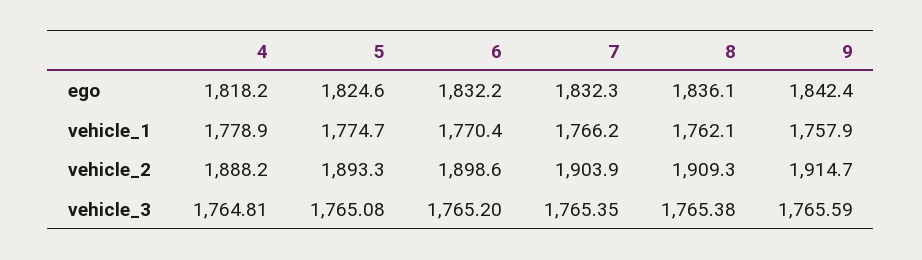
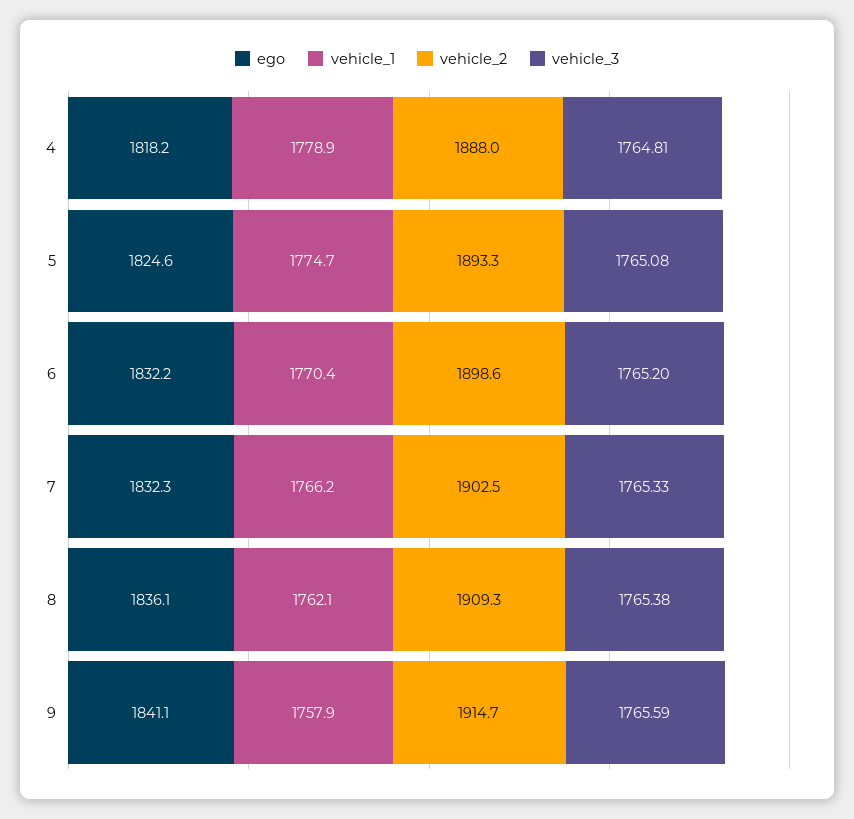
  {
    "ego": {
      "4": 1818.2,
      "5": 1824.6,
      "6": 1832.2,
      "7": 1832.3,
      "8": 1836.1,
-     "9": 1842.4
+     "9": 1841.1
    },
    "vehicle_1": {
      "4": 1778.9,
      "5": 1774.7,
      "6": 1770.4,
      "7": 1766.2,
      "8": 1762.1,
      "9": 1757.9
    },
    "vehicle_2": {
-     "4": 1888.2,
+     "4": 1888,
      "5": 1893.3,
      "6": 1898.6,
-     "7": 1903.9,
+     "7": 1902.5,
      "8": 1909.3,
      "9": 1914.7
    },
    "vehicle_3": {
      "4": 1764.81,
      "5": 1765.08,
      "6": 1765.2,
-     "7": 1765.35,
+     "7": 1765.33,
      "8": 1765.38,
      "9": 1765.59
    }
  }

